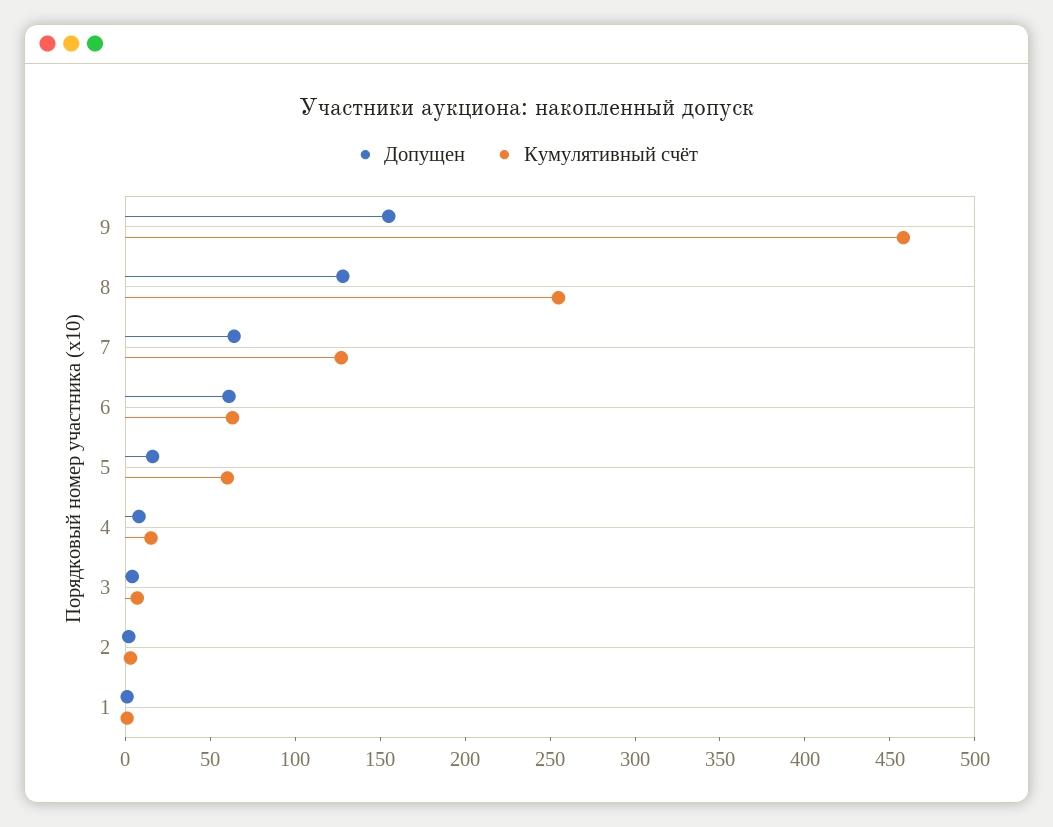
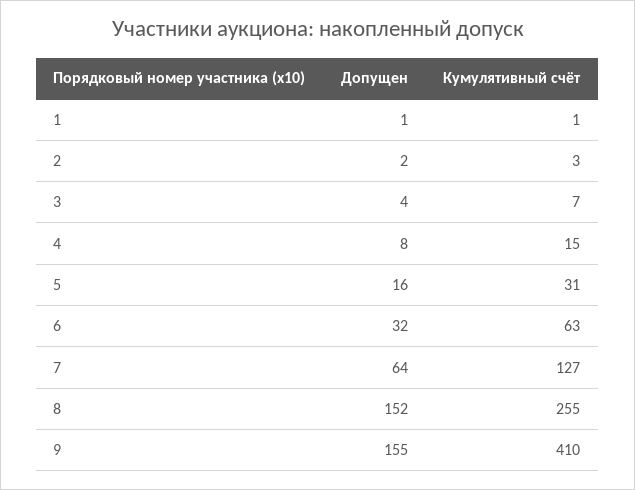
  {
    "Допущен": {
      "9": 155,
-     "8": 130,
+     "8": 152,
      "7": 64,
-     "6": 60,
+     "6": 32,
      "5": 16,
      "4": 8,
      "3": 4,
      "2": 2,
      "1": 1
    },
    "Кумулятивный счёт": {
-     "9": 460,
+     "9": 410,
      "8": 255,
      "7": 127,
      "6": 63,
-     "5": 60,
+     "5": 31,
      "4": 15,
      "3": 7,
      "2": 3,
      "1": 1
    }
  }

